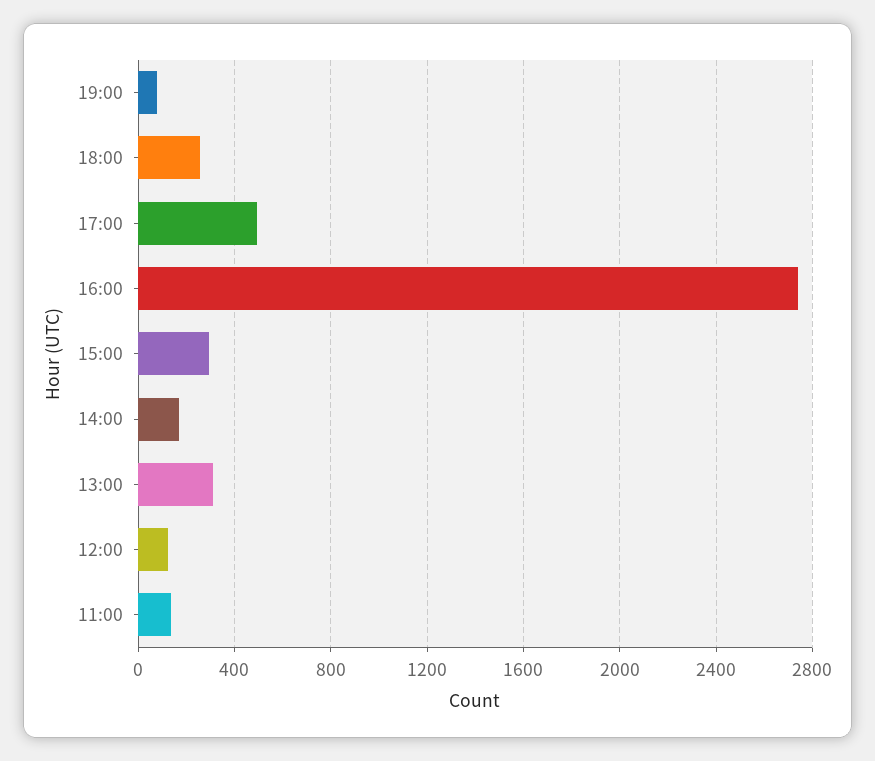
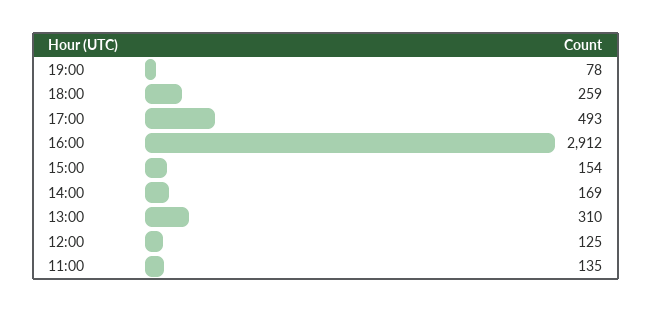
  {
    "19:00": 78,
    "18:00": 259,
    "17:00": 493,
-   "16:00": 2750,
+   "16:00": 2912,
-   "15:00": 300,
+   "15:00": 154,
    "14:00": 169,
    "13:00": 310,
    "12:00": 125,
    "11:00": 135
  }

